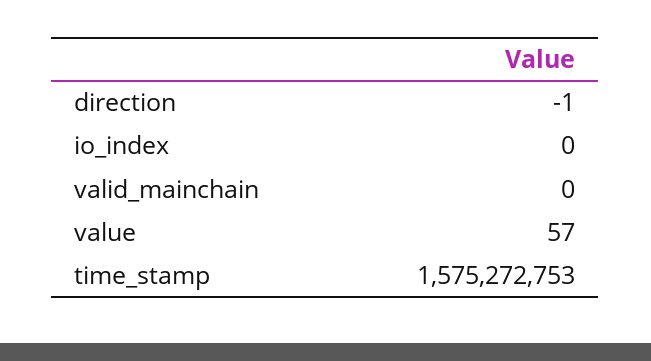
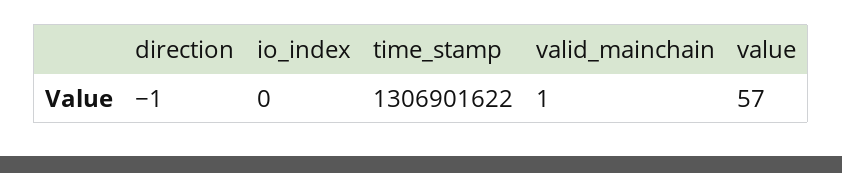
  {
    "direction": -1,
    "io_index": 0,
-   "valid_mainchain": 0,
+   "valid_mainchain": 1,
    "value": 57,
-   "time_stamp": 1575272753
+   "time_stamp": 1306901622
  }

